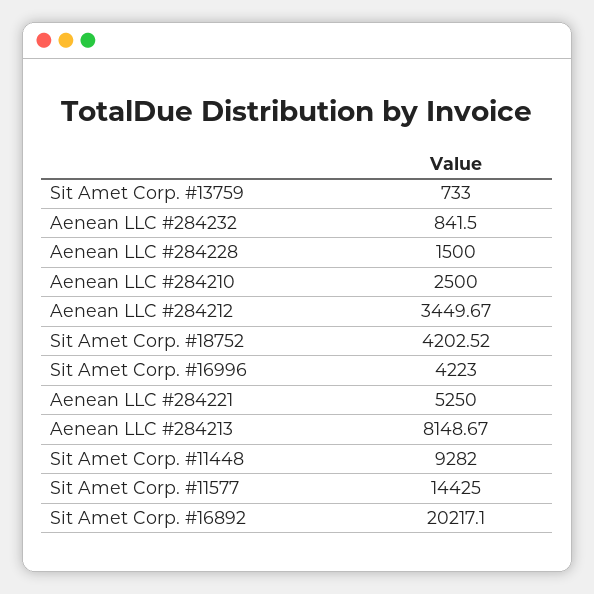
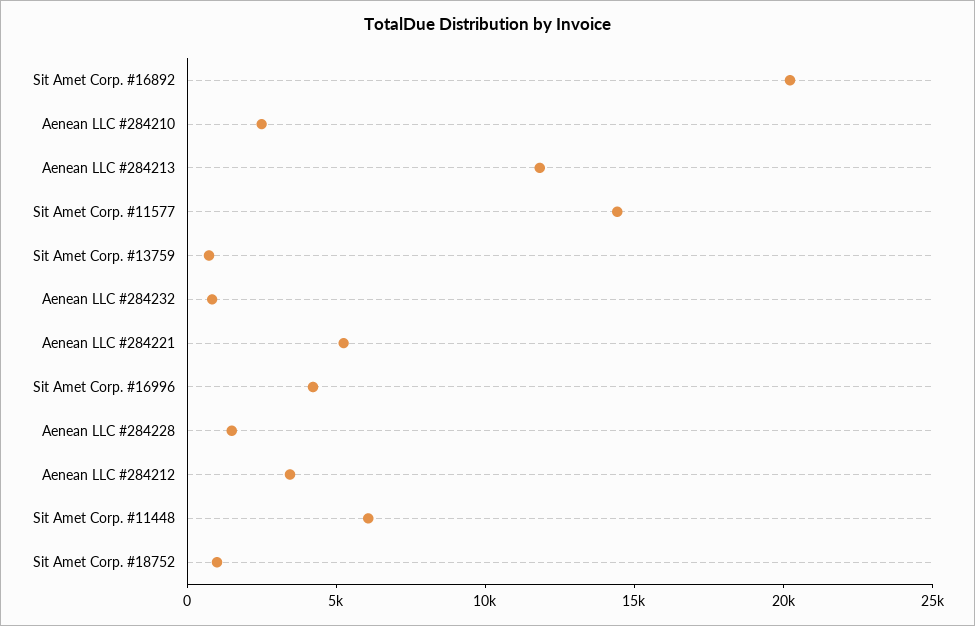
  {
    "Sit Amet Corp. #13759": 733,
    "Aenean LLC #284232": 841.5,
    "Aenean LLC #284228": 1500,
    "Aenean LLC #284210": 2500,
    "Aenean LLC #284212": 3449.67,
-   "Sit Amet Corp. #18752": 4202.52,
+   "Sit Amet Corp. #18752": 1000,
    "Sit Amet Corp. #16996": 4223,
    "Aenean LLC #284221": 5250,
-   "Aenean LLC #284213": 8148.67,
+   "Aenean LLC #284213": 12000,
-   "Sit Amet Corp. #11448": 9282,
+   "Sit Amet Corp. #11448": 6000,
    "Sit Amet Corp. #11577": 14425,
    "Sit Amet Corp. #16892": 20217.1
  }

